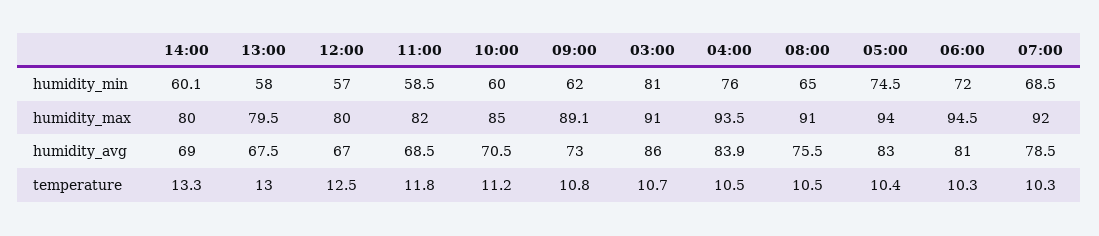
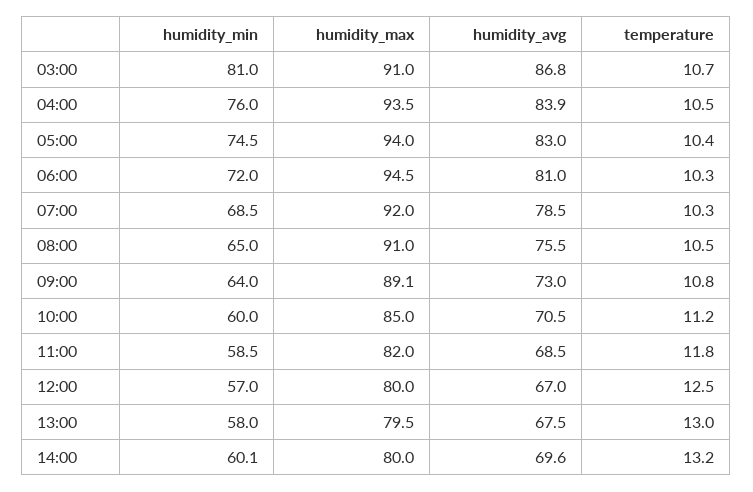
  {
    "14:00": {
      "humidity_min": 60.1,
      "humidity_max": 80,
-     "humidity_avg": 69,
+     "humidity_avg": 69.6,
-     "temperature": 13.3
+     "temperature": 13.2
    },
    "13:00": {
      "humidity_min": 58,
      "humidity_max": 79.5,
      "humidity_avg": 67.5,
      "temperature": 13
    },
    "12:00": {
      "humidity_min": 57,
      "humidity_max": 80,
      "humidity_avg": 67,
      "temperature": 12.5
    },
    "11:00": {
      "humidity_min": 58.5,
      "humidity_max": 82,
      "humidity_avg": 68.5,
      "temperature": 11.8
    },
    "10:00": {
      "humidity_min": 60,
      "humidity_max": 85,
      "humidity_avg": 70.5,
      "temperature": 11.2
    },
    "09:00": {
-     "humidity_min": 62,
+     "humidity_min": 64,
      "humidity_max": 89.1,
      "humidity_avg": 73,
      "temperature": 10.8
    },
    "03:00": {
      "humidity_min": 81,
      "humidity_max": 91,
-     "humidity_avg": 86,
+     "humidity_avg": 86.8,
      "temperature": 10.7
    },
    "04:00": {
      "humidity_min": 76,
      "humidity_max": 93.5,
      "humidity_avg": 83.9,
      "temperature": 10.5
    },
    "08:00": {
      "humidity_min": 65,
      "humidity_max": 91,
      "humidity_avg": 75.5,
      "temperature": 10.5
    },
    "05:00": {
      "humidity_min": 74.5,
      "humidity_max": 94,
      "humidity_avg": 83,
      "temperature": 10.4
    },
    "06:00": {
      "humidity_min": 72,
      "humidity_max": 94.5,
      "humidity_avg": 81,
      "temperature": 10.3
    },
    "07:00": {
      "humidity_min": 68.5,
      "humidity_max": 92,
      "humidity_avg": 78.5,
      "temperature": 10.3
    }
  }

